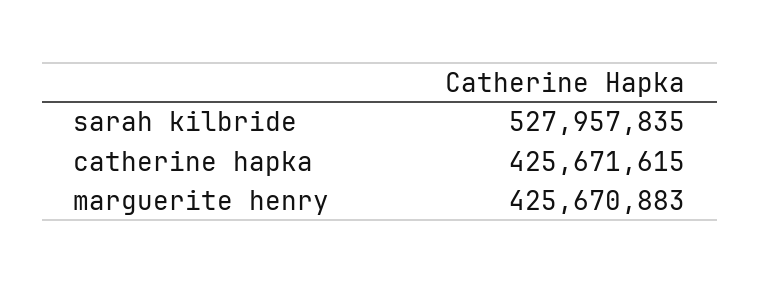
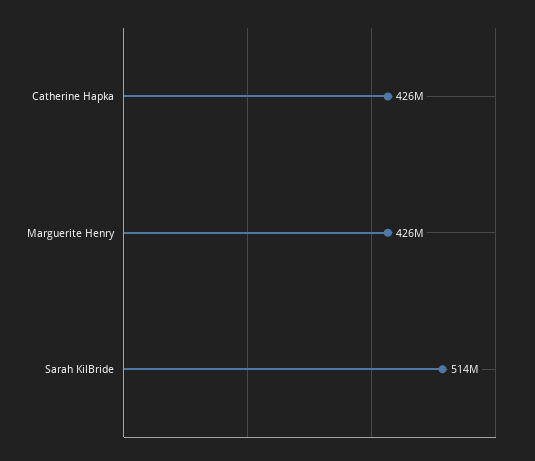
  {
-   "sarah kilbride": 527957835,
+   "sarah kilbride": 514000000,
    "catherine hapka": 425671615,
    "marguerite henry": 425670883
  }

